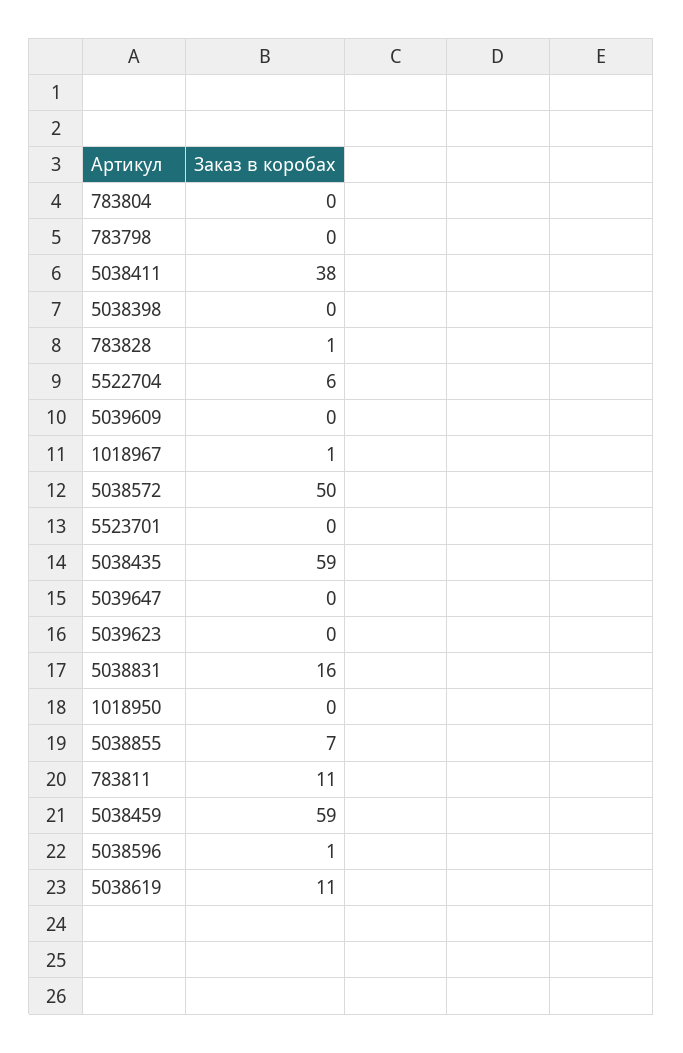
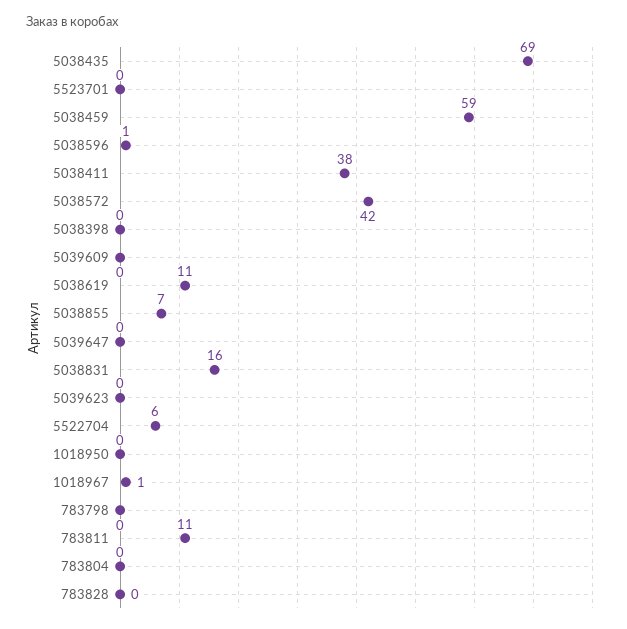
  {
    "783804": 0,
    "783798": 0,
    "5038411": 38,
    "5038398": 0,
-   "783828": 1,
+   "783828": 0,
    "5522704": 6,
    "5039609": 0,
    "1018967": 1,
-   "5038572": 50,
+   "5038572": 42,
    "5523701": 0,
-   "5038435": 59,
+   "5038435": 69,
    "5039647": 0,
    "5039623": 0,
    "5038831": 16,
    "1018950": 0,
    "5038855": 7,
    "783811": 11,
    "5038459": 59,
    "5038596": 1,
    "5038619": 11
  }

